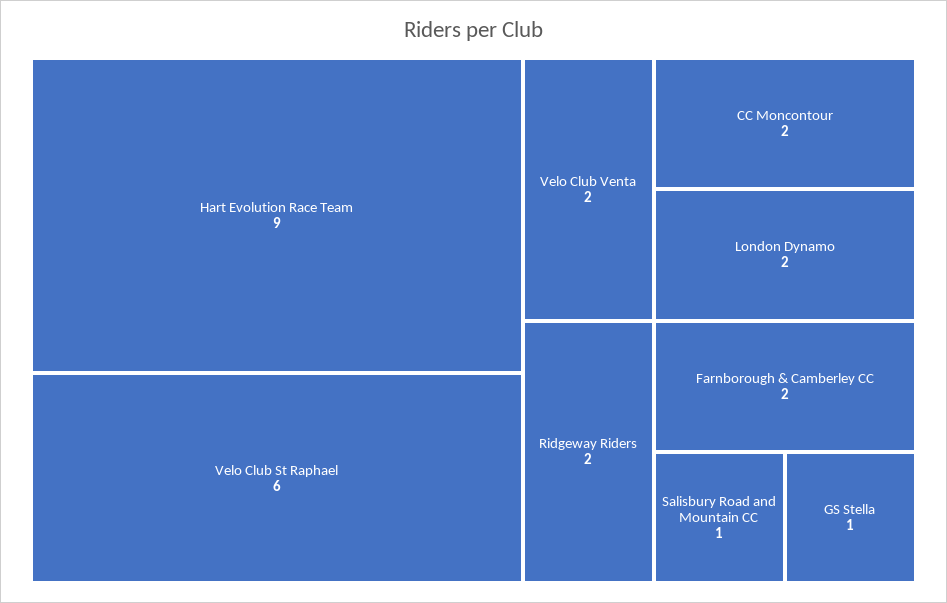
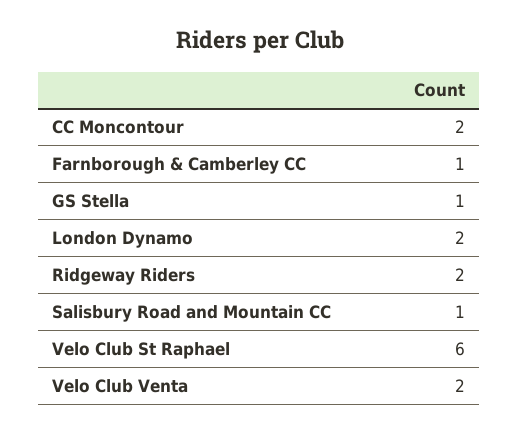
  {
-   "Hart Evolution Race Team": 9,
    "Velo Club St Raphael": 6,
    "Velo Club Venta": 2,
    "CC Moncontour": 2,
    "London Dynamo": 2,
    "Ridgeway Riders": 2,
-   "Farnborough & Camberley CC": 2,
+   "Farnborough & Camberley CC": 1,
    "Salisbury Road and Mountain CC": 1,
    "GS Stella": 1
  }

